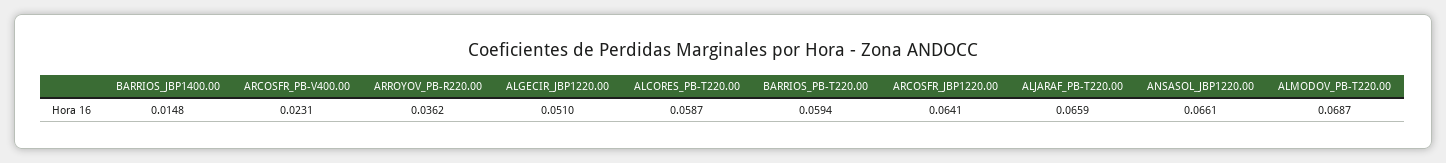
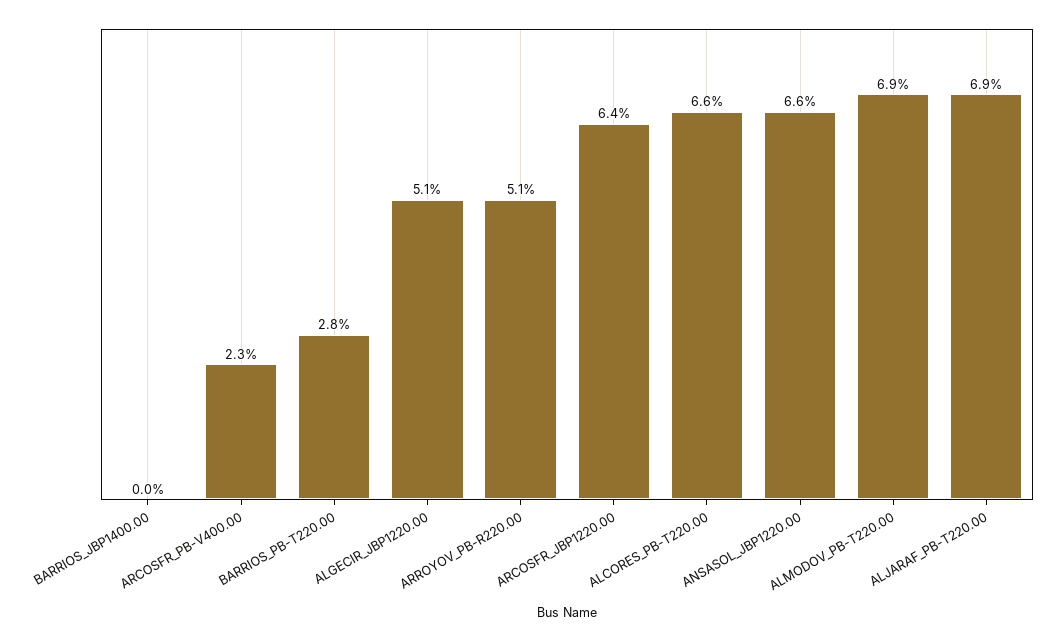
  {
-   "BARRIOS_JBP1400.00": 0.0148,
+   "BARRIOS_JBP1400.00": 0,
    "ARCOSFR_PB-V400.00": 0.0231,
-   "ARROYOV_PB-R220.00": 0.0362,
+   "ARROYOV_PB-R220.00": 0.051,
    "ALGECIR_JBP1220.00": 0.051,
-   "ALCORES_PB-T220.00": 0.0587,
+   "ALCORES_PB-T220.00": 0.066,
-   "BARRIOS_PB-T220.00": 0.0594,
+   "BARRIOS_PB-T220.00": 0.028,
    "ARCOSFR_JBP1220.00": 0.0641,
-   "ALJARAF_PB-T220.00": 0.0659,
+   "ALJARAF_PB-T220.00": 0.069,
    "ANSASOL_JBP1220.00": 0.0661,
    "ALMODOV_PB-T220.00": 0.0687
  }

